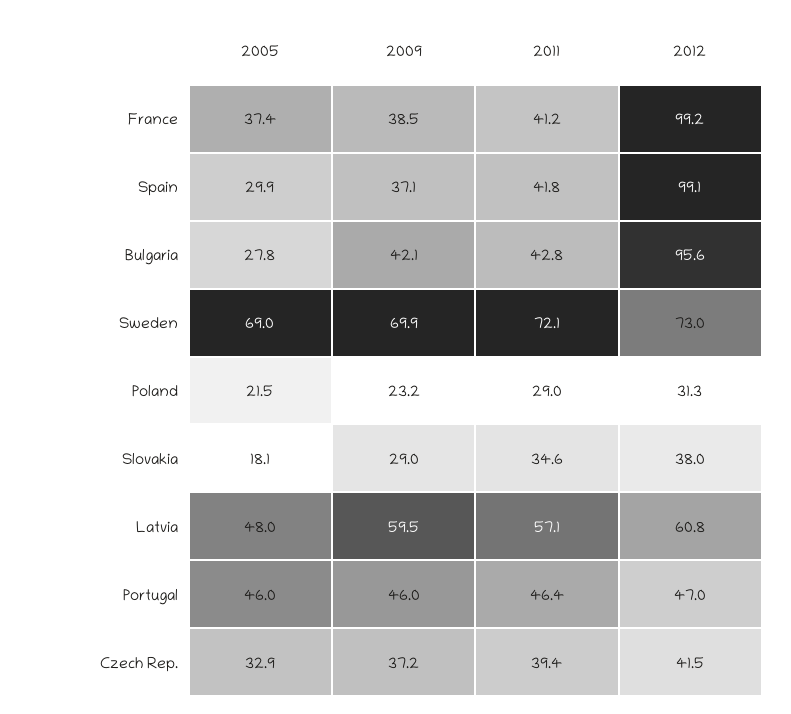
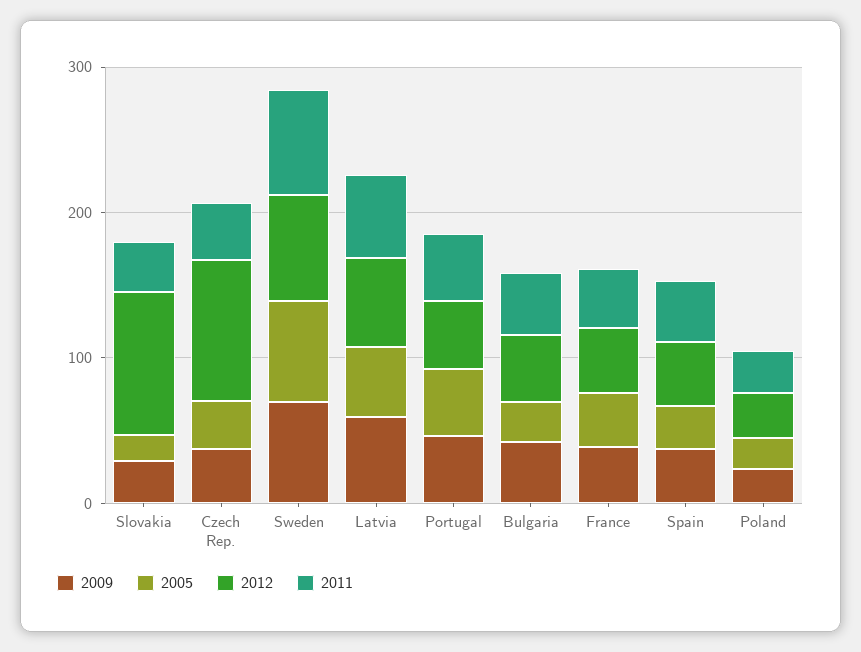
  {
    "2005": {
      "France": 37.4,
      "Spain": 29.9,
      "Bulgaria": 27.8,
      "Sweden": 69,
      "Poland": 21.5,
      "Slovakia": 18.1,
      "Latvia": 48,
      "Portugal": 46,
      "Czech Rep.": 32.9
    },
    "2009": {
      "France": 38.5,
      "Spain": 37.1,
      "Bulgaria": 42.1,
      "Sweden": 69.9,
      "Poland": 23.2,
      "Slovakia": 29,
      "Latvia": 59.5,
      "Portugal": 46,
      "Czech Rep.": 37.2
    },
    "2011": {
      "France": 41.2,
      "Spain": 41.8,
      "Bulgaria": 42.8,
      "Sweden": 72.1,
      "Poland": 29,
      "Slovakia": 34.6,
      "Latvia": 57.1,
      "Portugal": 46.4,
      "Czech Rep.": 39.4
    },
    "2012": {
-     "France": 99.2,
+     "France": 40,
-     "Spain": 99.1,
+     "Spain": 40,
-     "Bulgaria": 95.6,
+     "Bulgaria": 40,
      "Sweden": 73,
      "Poland": 31.3,
-     "Slovakia": 38,
+     "Slovakia": 100,
      "Latvia": 60.8,
      "Portugal": 47,
-     "Czech Rep.": 41.5
+     "Czech Rep.": 100
    }
  }

